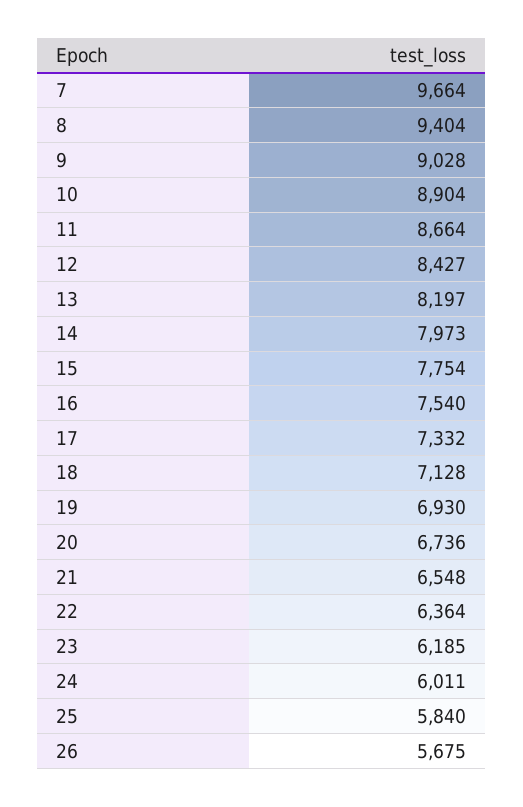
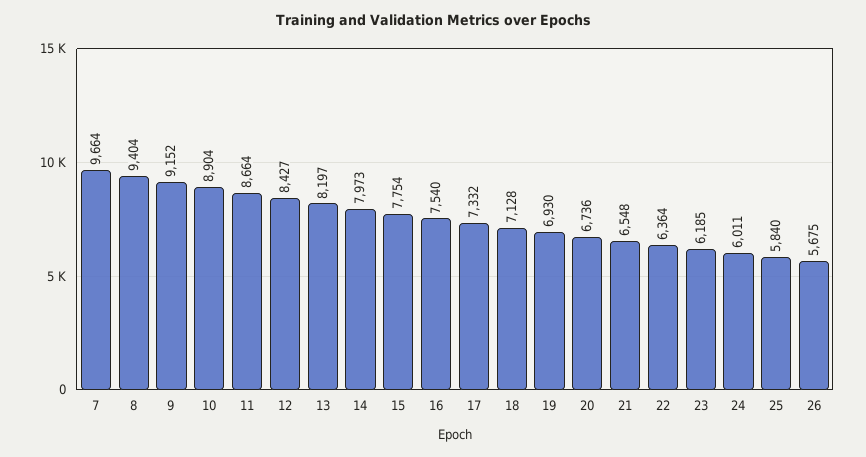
  {
    "7": 9664,
    "8": 9404,
-   "9": 9028,
+   "9": 9152,
    "10": 8904,
    "11": 8664,
    "12": 8427,
    "13": 8197,
    "14": 7973,
    "15": 7754,
    "16": 7540,
    "17": 7332,
    "18": 7128,
    "19": 6930,
    "20": 6736,
    "21": 6548,
    "22": 6364,
    "23": 6185,
    "24": 6011,
    "25": 5840,
    "26": 5675
  }

